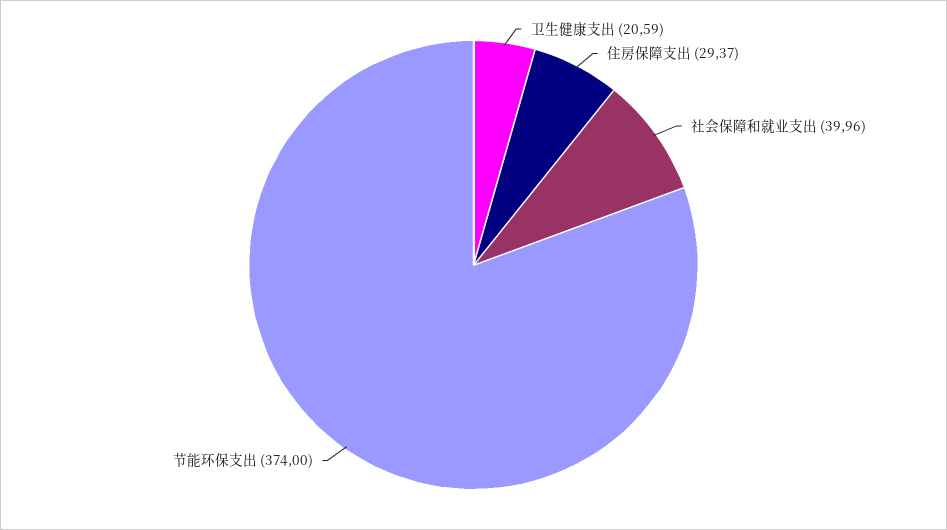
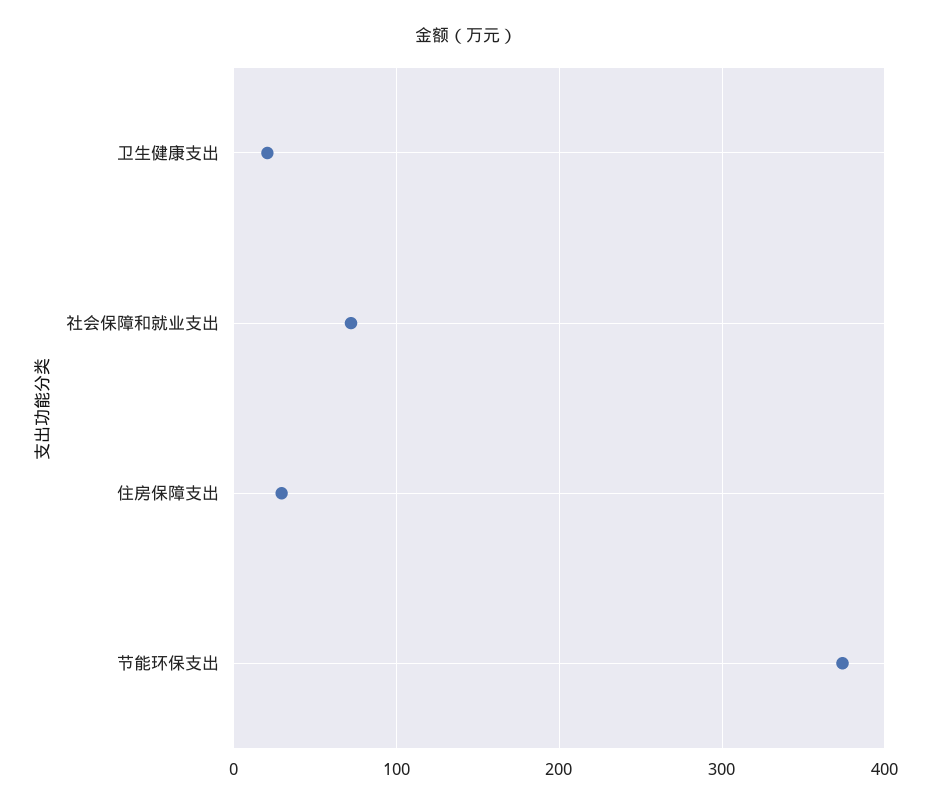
  {
    "卫生健康支出": 20.59,
    "住房保障支出": 29.37,
-   "社会保障和就业支出": 39.96,
+   "社会保障和就业支出": 70,
    "节能环保支出": 374
  }

